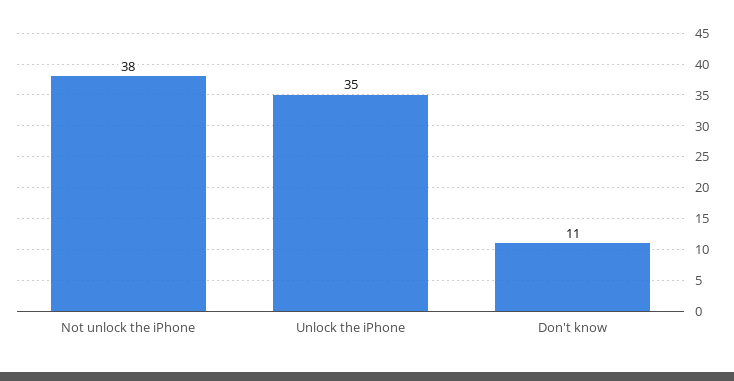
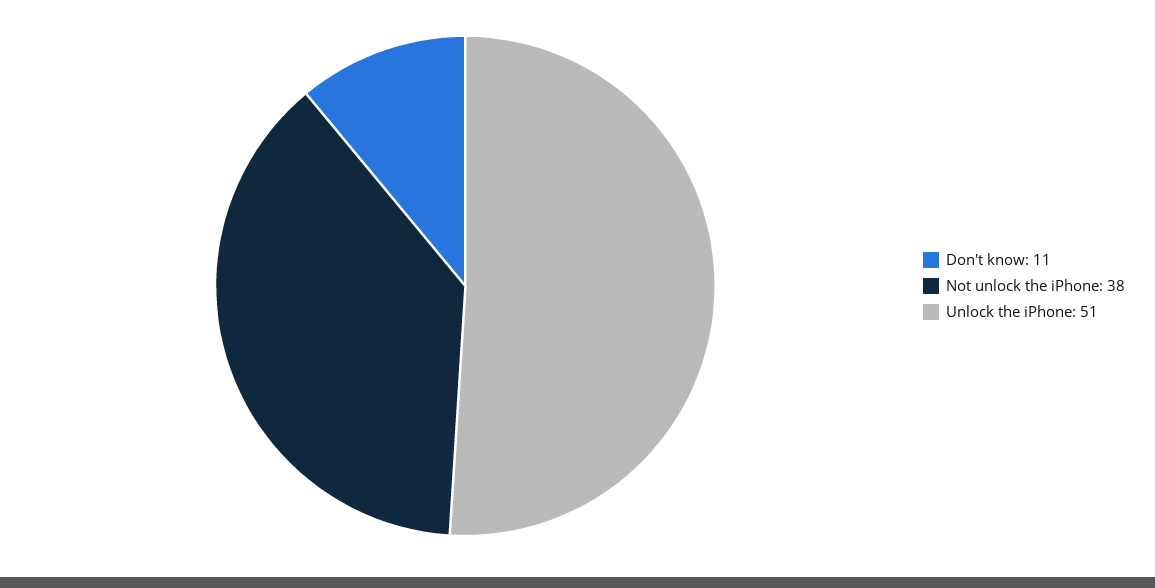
  {
    "Not unlock the iPhone": 38,
-   "Unlock the iPhone": 35,
+   "Unlock the iPhone": 51,
    "Don't know": 11
  }

